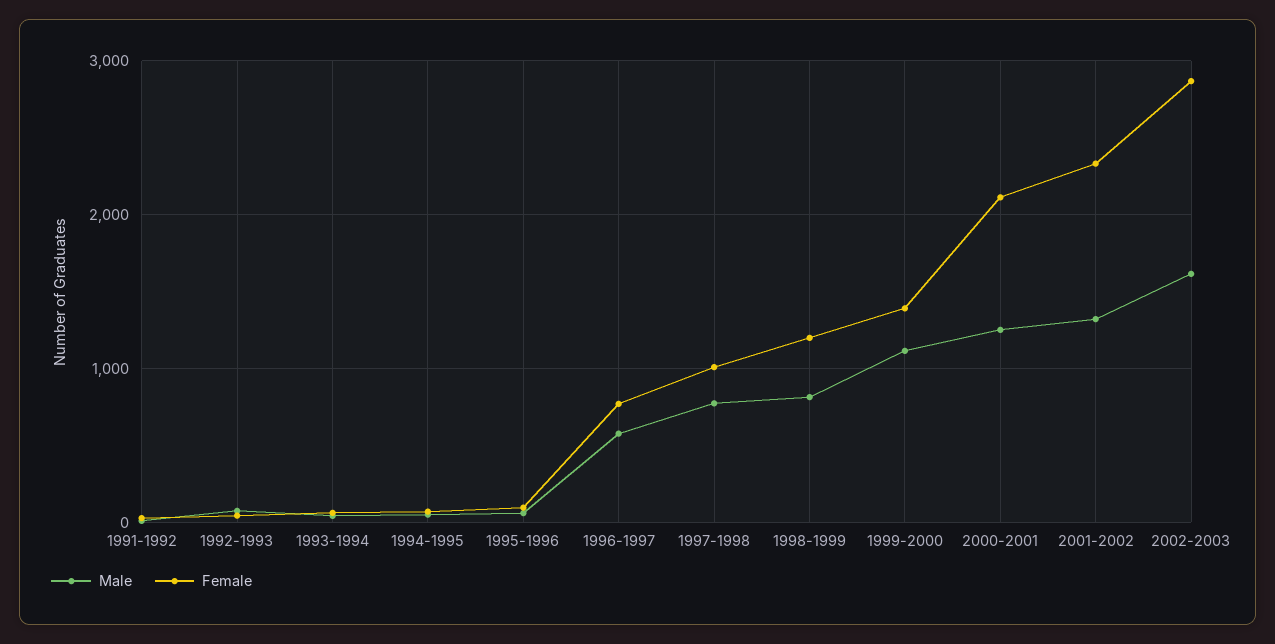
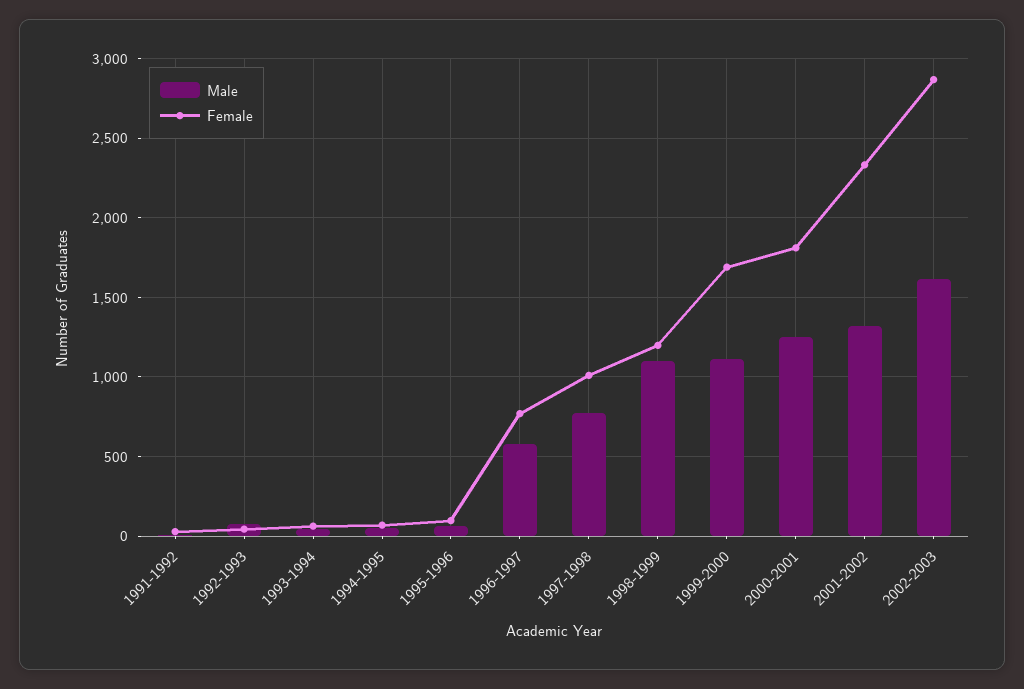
  {
    "Male": {
      "1991-1992": 0,
      "1992-1993": 100,
      "1993-1994": 50,
      "1994-1995": 50,
      "1995-1996": 50,
      "1996-1997": 600,
      "1997-1998": 750,
-     "1998-1999": 800,
+     "1998-1999": 1100,
      "1999-2000": 1100,
      "2000-2001": 1250,
      "2001-2002": 1300,
      "2002-2003": 1600
    },
    "Female": {
      "1991-1992": 50,
      "1992-1993": 50,
      "1993-1994": 50,
      "1994-1995": 50,
      "1995-1996": 100,
      "1996-1997": 750,
      "1997-1998": 1000,
      "1998-1999": 1200,
-     "1999-2000": 1400,
+     "1999-2000": 1700,
-     "2000-2001": 2100,
+     "2000-2001": 1800,
      "2001-2002": 2350,
      "2002-2003": 2850
    }
  }

